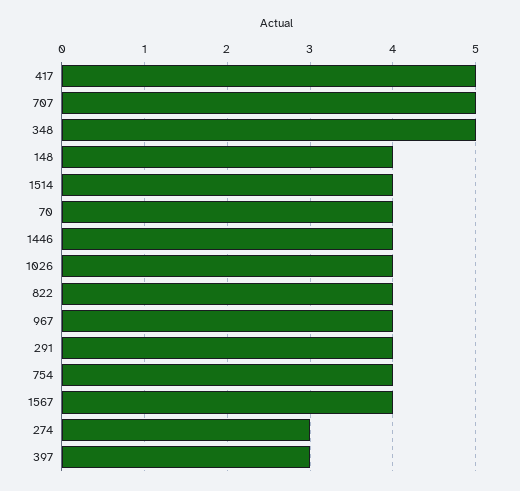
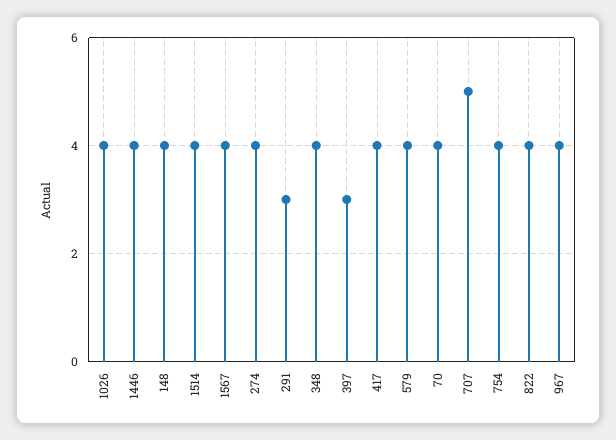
  {
-   "417": 5,
+   "417": 4,
    "707": 5,
-   "348": 5,
+   "348": 4,
    "148": 4,
    "1514": 4,
    "70": 4,
    "1446": 4,
    "1026": 4,
    "822": 4,
    "967": 4,
-   "291": 4,
+   "291": 3,
    "754": 4,
    "1567": 4,
-   "274": 3,
+   "274": 4,
-   "397": 3
+   "397": 3,
+   "579": 4
  }

